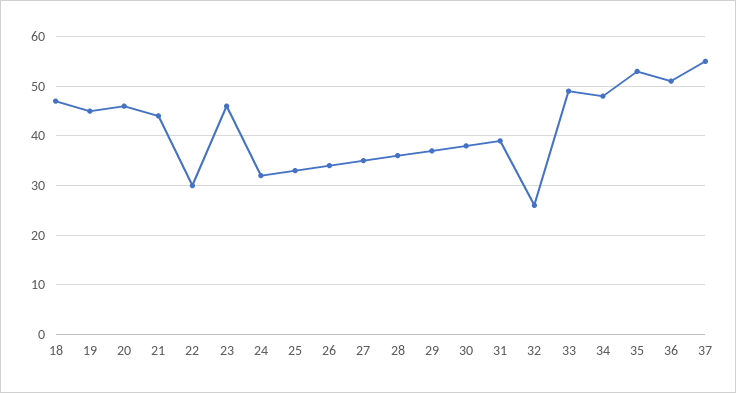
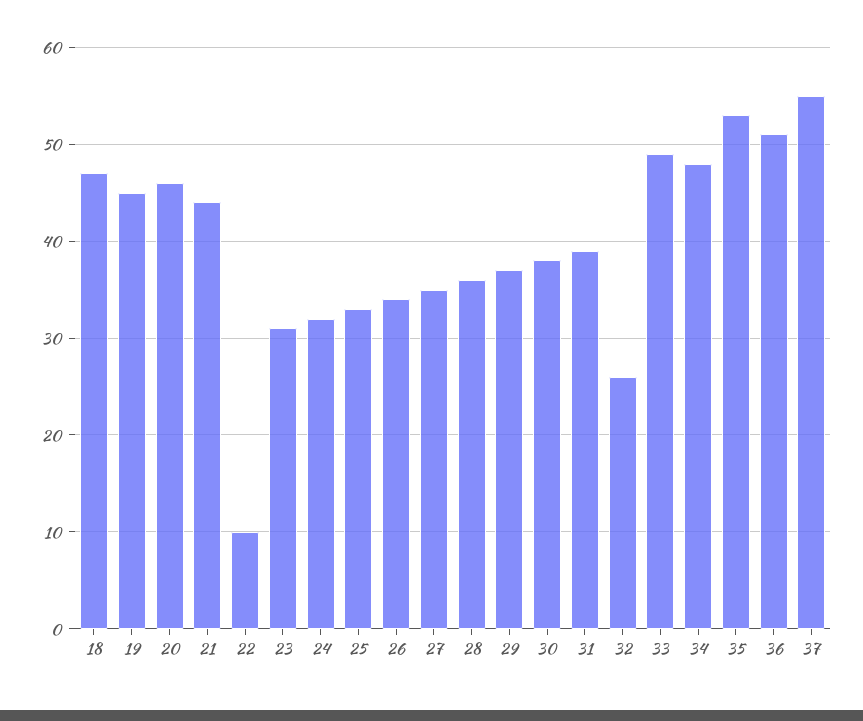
  {
    "18": 47,
    "19": 45,
    "20": 46,
    "21": 44,
-   "22": 30,
+   "22": 10,
-   "23": 45,
+   "23": 31,
    "24": 32,
    "25": 33,
    "26": 34,
    "27": 35,
    "28": 36,
    "29": 37,
    "30": 38,
    "31": 39,
    "32": 26,
    "33": 49,
    "34": 48,
    "35": 53,
    "36": 51,
    "37": 55
  }

